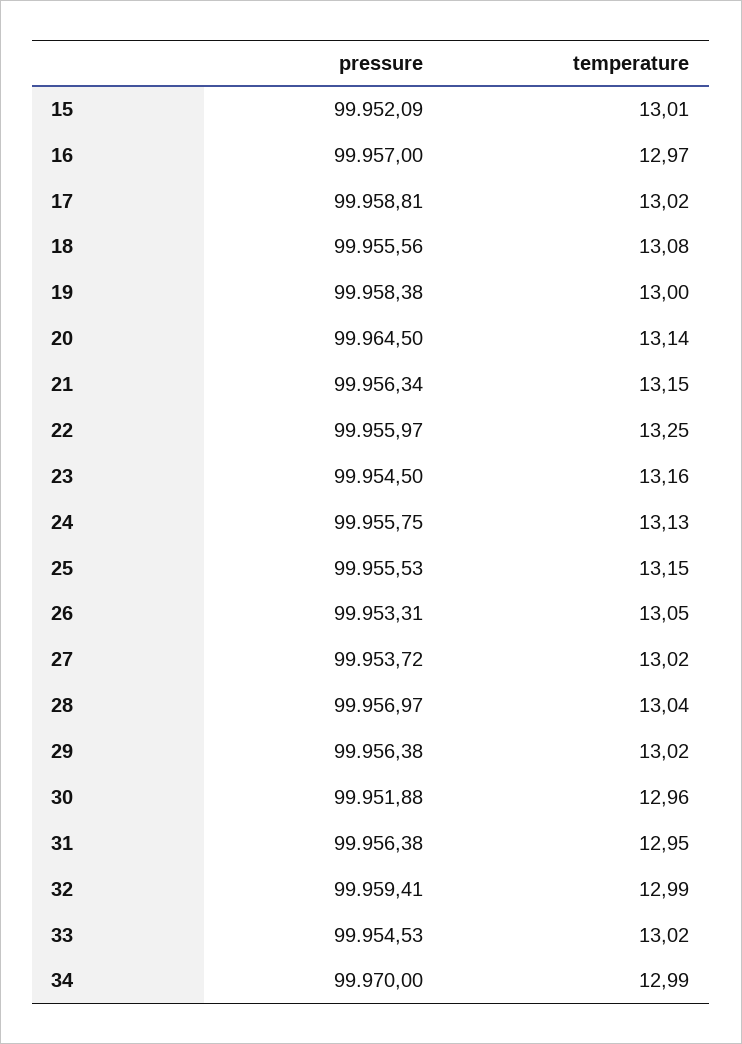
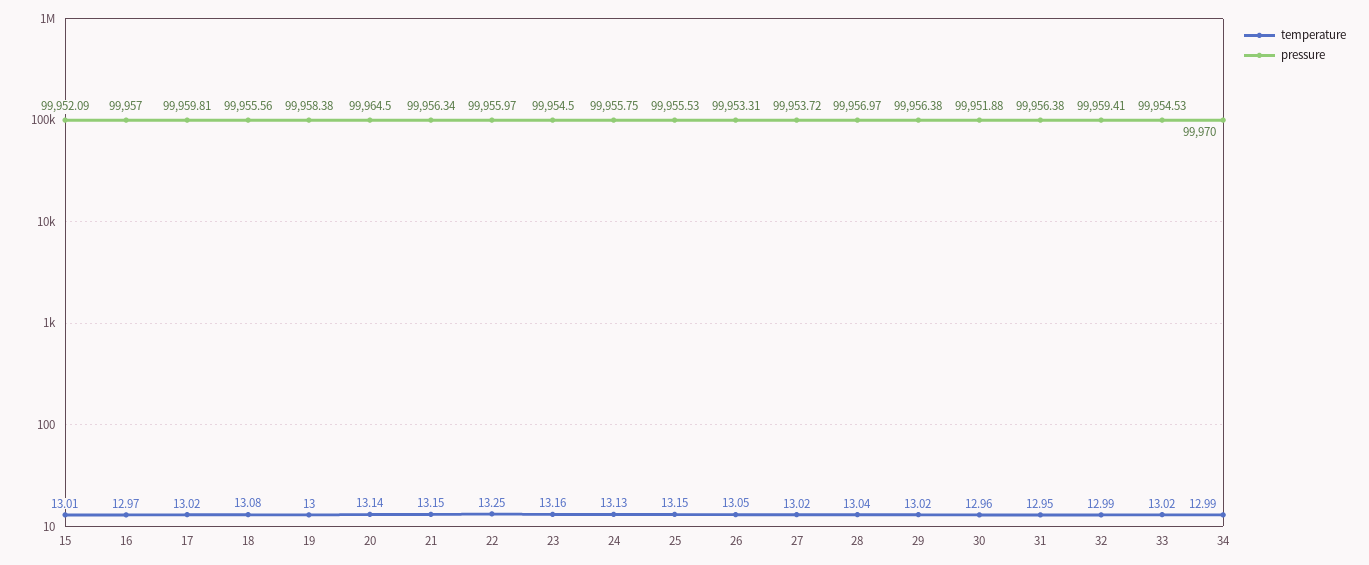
  {
    "pressure": {
      "15": 99952.09,
      "16": 99957,
-     "17": 99958.81,
+     "17": 99959.81,
      "18": 99955.56,
      "19": 99958.38,
      "20": 99964.5,
      "21": 99956.34,
      "22": 99955.97,
      "23": 99954.5,
      "24": 99955.75,
      "25": 99955.53,
      "26": 99953.31,
      "27": 99953.72,
      "28": 99956.97,
      "29": 99956.38,
      "30": 99951.88,
      "31": 99956.38,
      "32": 99959.41,
      "33": 99954.53,
      "34": 99970
    },
    "temperature": {
      "15": 13.01,
      "16": 12.97,
      "17": 13.02,
      "18": 13.08,
      "19": 13,
      "20": 13.14,
      "21": 13.15,
      "22": 13.25,
      "23": 13.16,
      "24": 13.13,
      "25": 13.15,
      "26": 13.05,
      "27": 13.02,
      "28": 13.04,
      "29": 13.02,
      "30": 12.96,
      "31": 12.95,
      "32": 12.99,
      "33": 13.02,
      "34": 12.99
    }
  }

